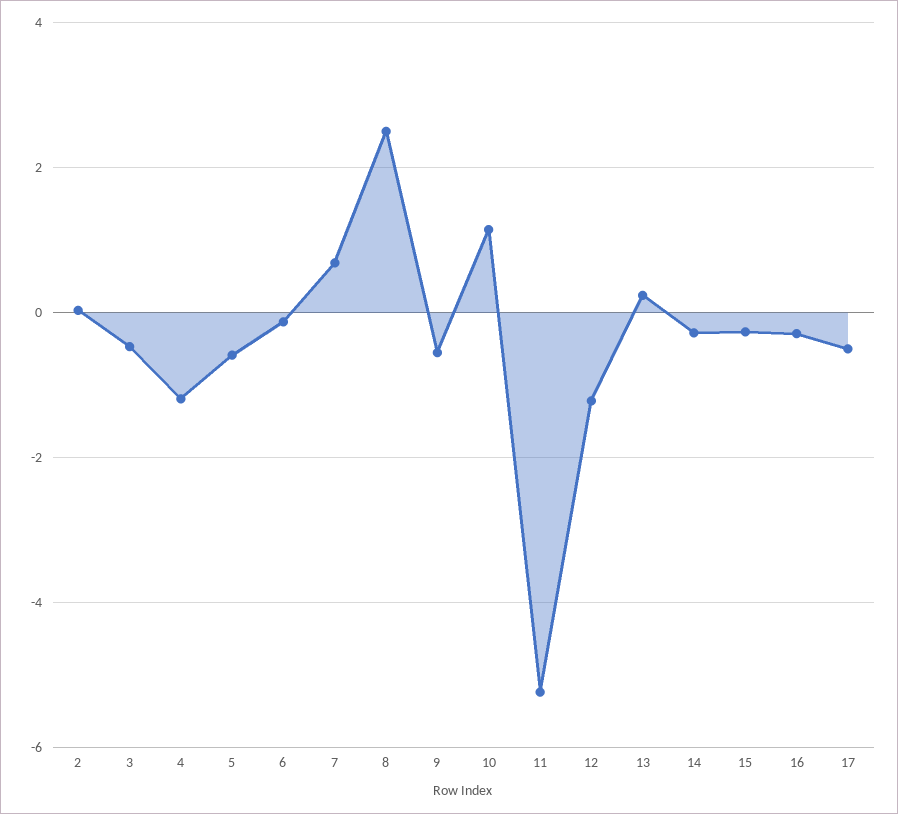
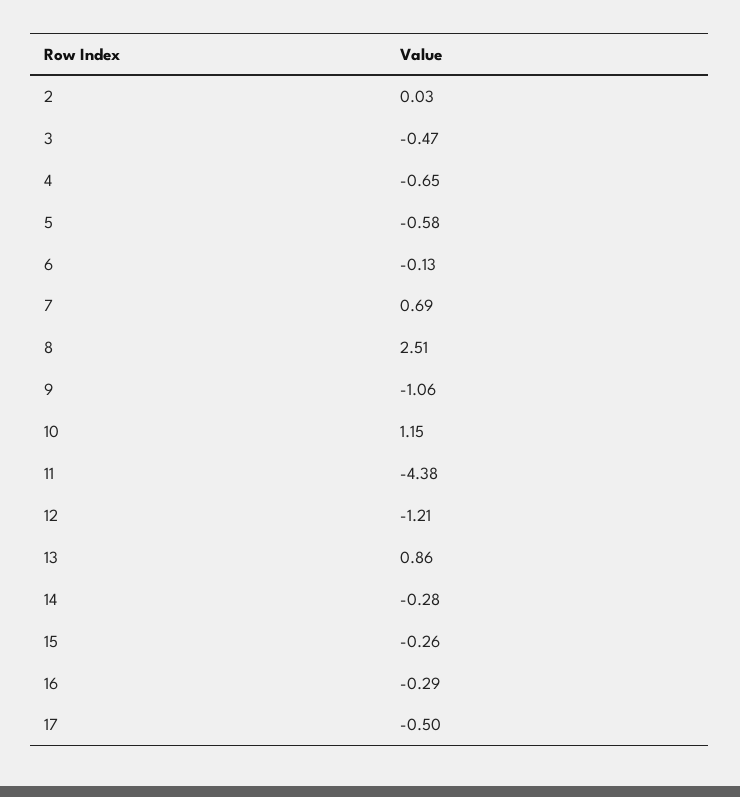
  {
    "2": 0.03,
    "3": -0.47,
-   "4": -1.2,
+   "4": -0.65,
    "5": -0.58,
    "6": -0.13,
    "7": 0.69,
    "8": 2.51,
-   "9": -0.6,
+   "9": -1.06,
    "10": 1.15,
-   "11": -5.2,
+   "11": -4.38,
    "12": -1.21,
-   "13": 0.2,
+   "13": 0.86,
    "14": -0.28,
    "15": -0.26,
    "16": -0.29,
    "17": -0.5
  }

